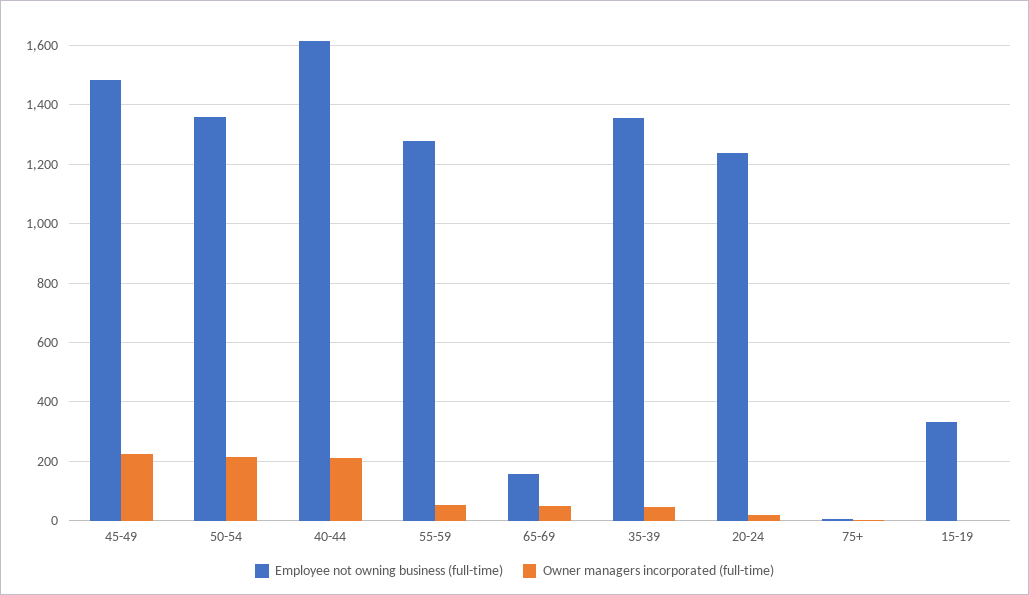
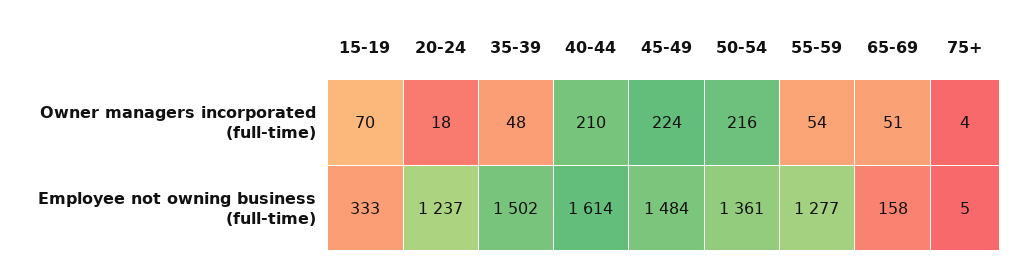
  {
    "Employee not owning business (full-time)": {
      "45-49": 1484,
      "50-54": 1361,
      "40-44": 1614,
      "55-59": 1277,
      "65-69": 158,
-     "35-39": 1350,
+     "35-39": 1502,
      "20-24": 1237,
      "75+": 5,
      "15-19": 333
    },
    "Owner managers incorporated (full-time)": {
      "45-49": 224,
      "50-54": 216,
      "40-44": 210,
      "55-59": 54,
      "65-69": 51,
      "35-39": 48,
      "20-24": 18,
      "75+": 4,
-     "15-19": 0
+     "15-19": 70
    }
  }

